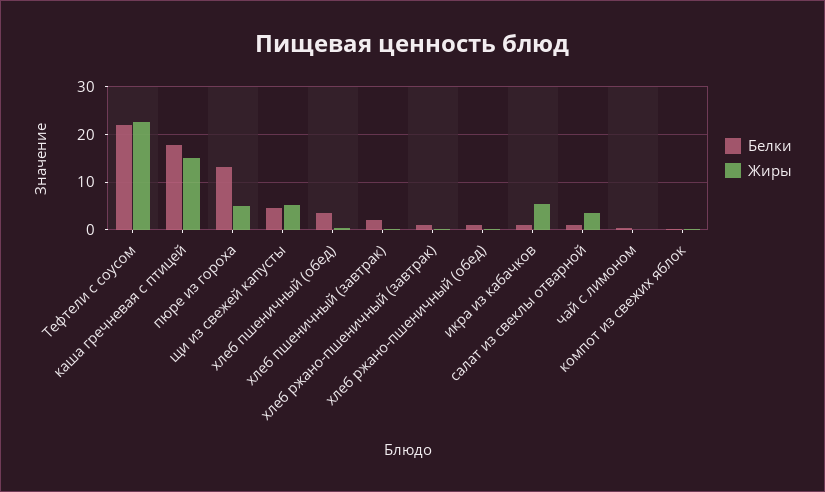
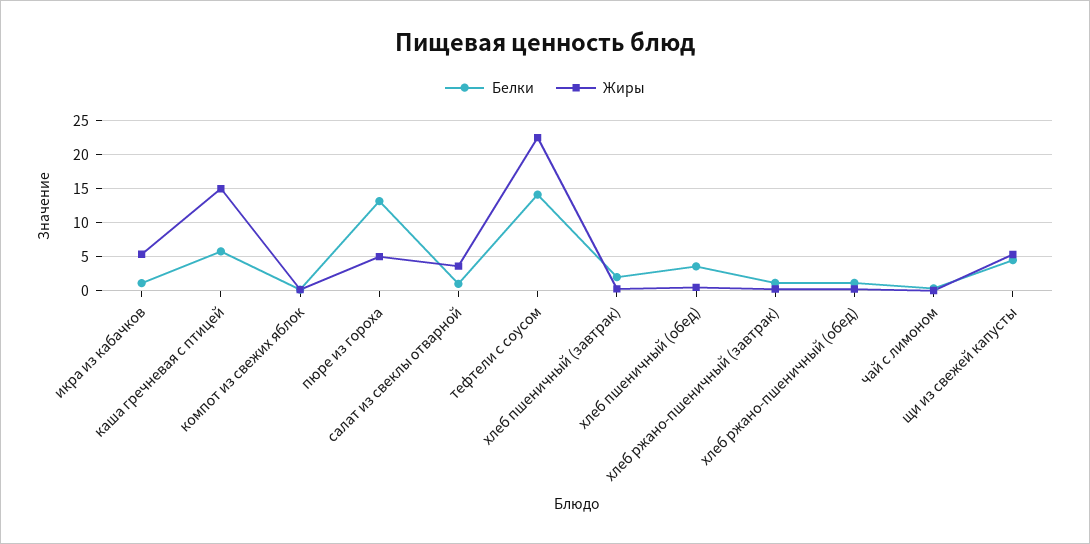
  {
    "Белки": {
-     "Тефтели с соусом": 22,
+     "Тефтели с соусом": 14,
-     "каша гречневая с птицей": 18,
+     "каша гречневая с птицей": 6,
      "пюре из гороха": 13,
      "щи из свежей капусты": 4,
      "хлеб пшеничный (обед)": 4,
      "хлеб пшеничный (завтрак)": 2,
      "хлеб ржано-пшеничный (завтрак)": 1,
      "хлеб ржано-пшеничный (обед)": 1,
      "икра из кабачков": 1,
      "салат из свеклы отварной": 1,
      "чай с лимоном": 0,
      "компот из свежих яблок": 0
    },
    "Жиры": {
      "Тефтели с соусом": 23,
      "каша гречневая с птицей": 15,
      "пюре из гороха": 5,
      "щи из свежей капусты": 5,
      "хлеб пшеничный (обед)": 0,
      "хлеб пшеничный (завтрак)": 0,
      "хлеб ржано-пшеничный (завтрак)": 0,
      "хлеб ржано-пшеничный (обед)": 0,
      "икра из кабачков": 5,
      "салат из свеклы отварной": 4,
      "чай с лимоном": 0,
      "компот из свежих яблок": 0
    }
  }

